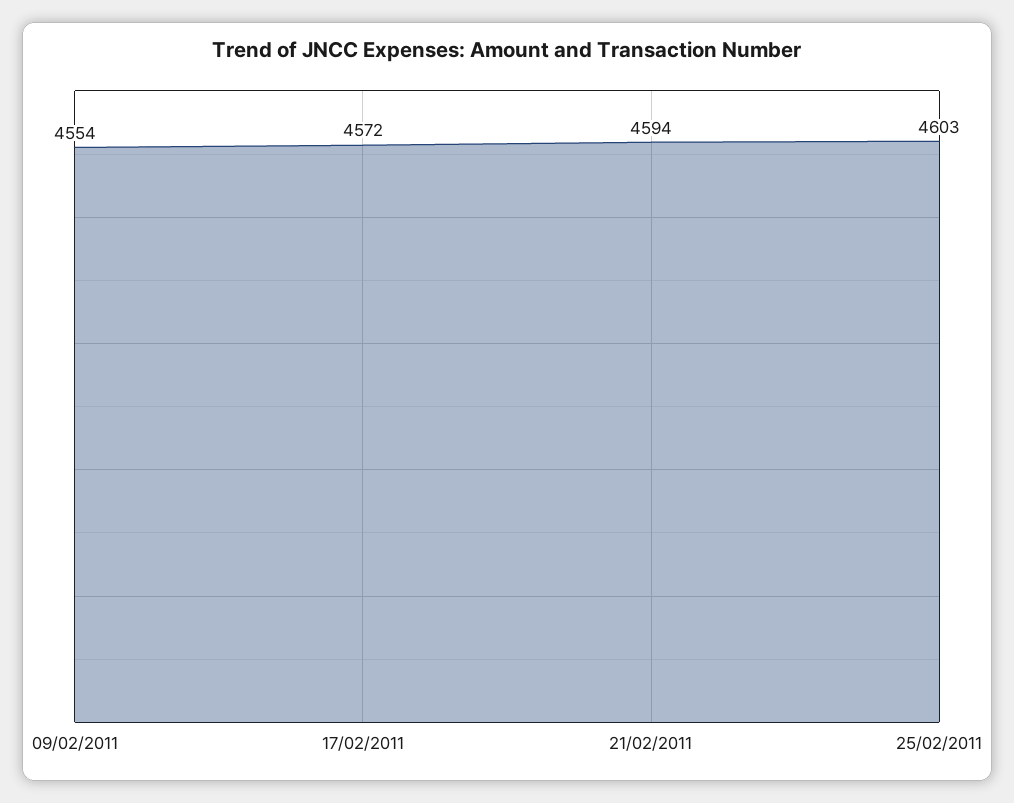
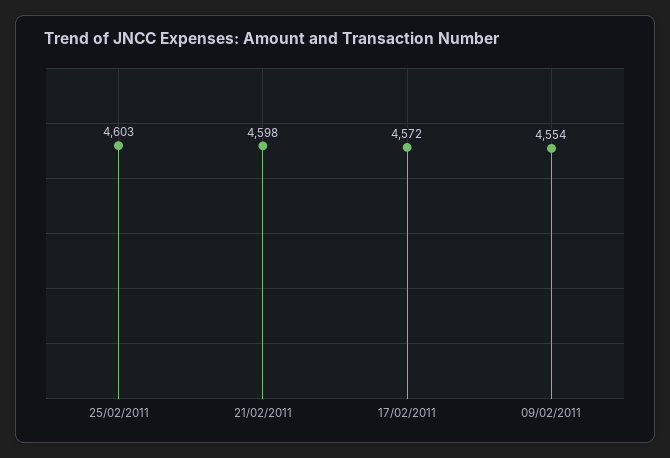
  {
    "09/02/2011": 4554,
    "17/02/2011": 4572,
-   "21/02/2011": 4594,
+   "21/02/2011": 4598,
    "25/02/2011": 4603
  }

